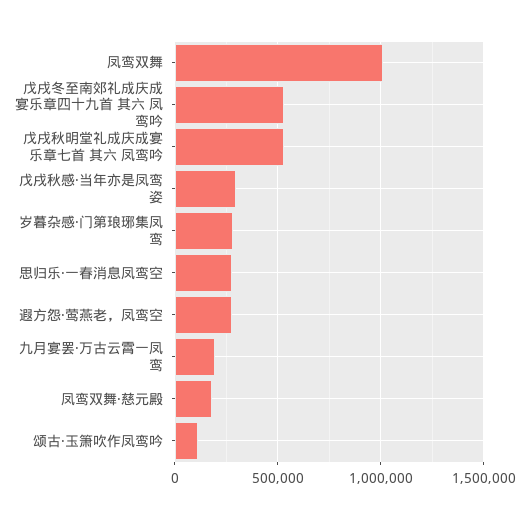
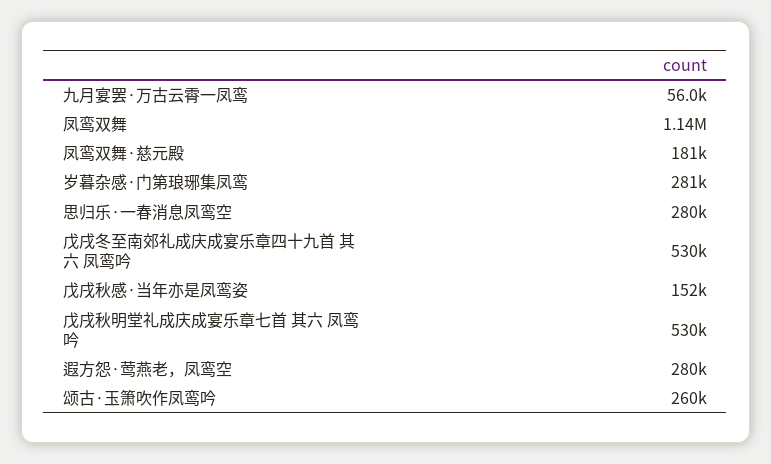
  {
-   "凤鸾双舞": 1000000,
+   "凤鸾双舞": 1140000,
    "戊戌冬至南郊礼成庆成宴乐章四十九首 其六 凤鸾吟": 530000,
    "戊戌秋明堂礼成庆成宴乐章七首 其六 凤鸾吟": 530000,
-   "戊戌秋感·当年亦是凤鸾姿": 300000,
+   "戊戌秋感·当年亦是凤鸾姿": 152000,
    "岁暮杂感·门第琅琊集凤鸾": 281000,
    "思归乐·一春消息凤鸾空": 280000,
    "遐方怨·莺燕老，凤鸾空": 280000,
-   "九月宴罢·万古云霄一凤鸾": 200000,
+   "九月宴罢·万古云霄一凤鸾": 56000,
    "凤鸾双舞·慈元殿": 181000,
-   "颂古·玉箫吹作凤鸾吟": 100000
+   "颂古·玉箫吹作凤鸾吟": 260000
  }

